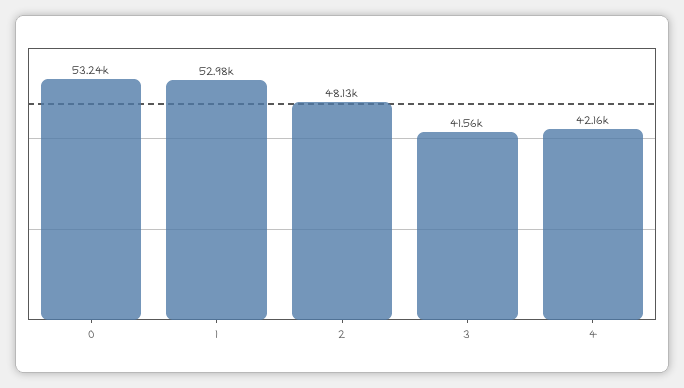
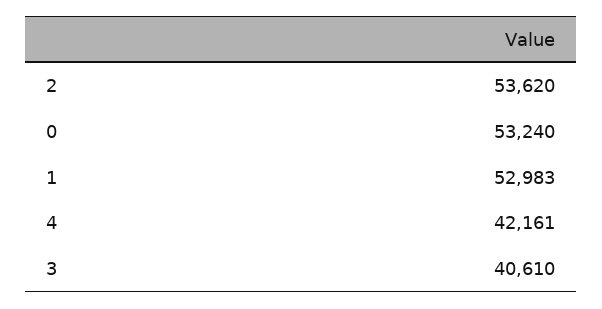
  {
    "0": 53240,
    "1": 52983,
-   "2": 48130,
+   "2": 53620,
-   "3": 41560,
+   "3": 40610,
    "4": 42161
  }

